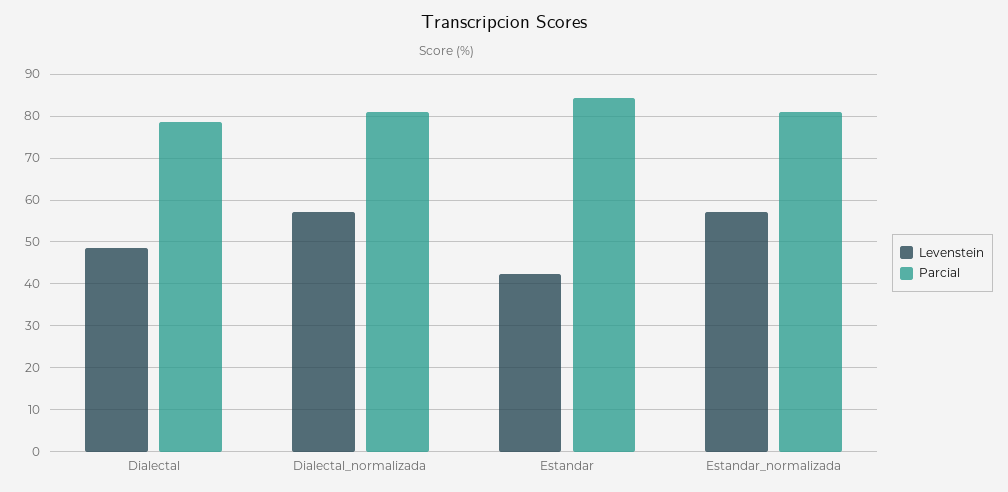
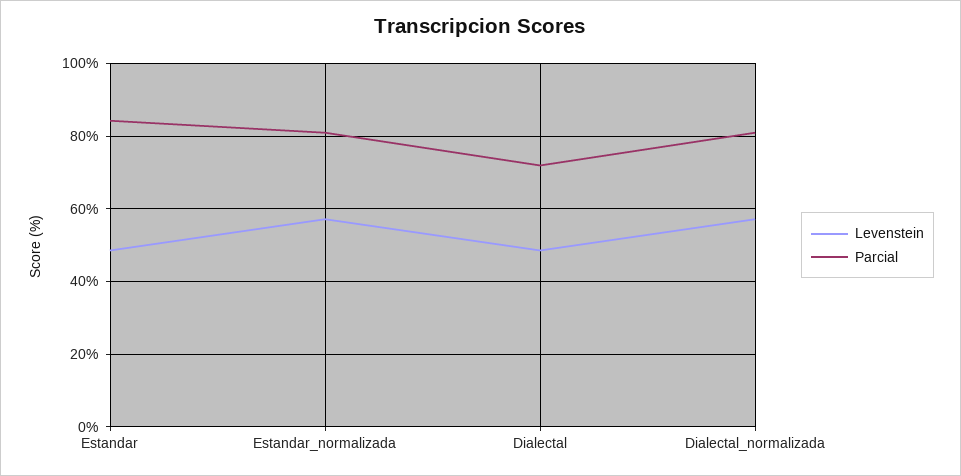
  {
    "Levenstein": {
      "Dialectal": 48,
      "Dialectal_normalizada": 58,
-     "Estandar": 42,
+     "Estandar": 48,
      "Estandar_normalizada": 58
    },
    "Parcial": {
-     "Dialectal": 78,
+     "Dialectal": 72,
      "Dialectal_normalizada": 80,
      "Estandar": 84,
      "Estandar_normalizada": 80
    }
  }

